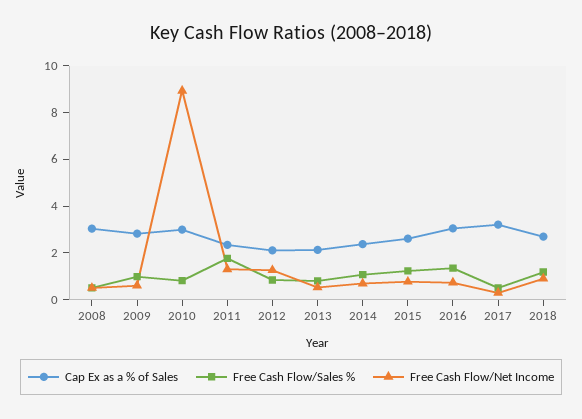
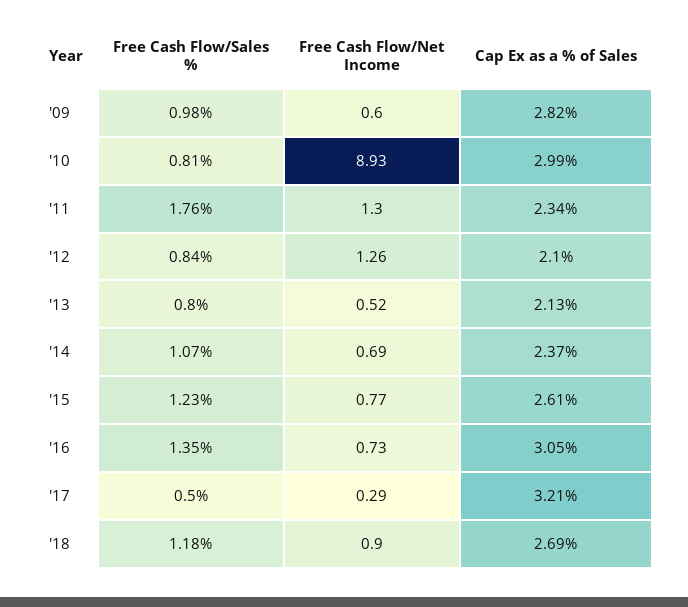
  {
    "Cap Ex as a % of Sales": {
-     "2008": 3,
      "2009": 2.82,
      "2010": 2.99,
      "2011": 2.34,
      "2012": 2.1,
      "2013": 2.13,
      "2014": 2.37,
      "2015": 2.61,
      "2016": 3.05,
      "2017": 3.21,
      "2018": 2.69
    },
    "Free Cash Flow/Sales %": {
-     "2008": 0.5,
      "2009": 0.98,
      "2010": 0.81,
      "2011": 1.76,
      "2012": 0.84,
      "2013": 0.8,
      "2014": 1.07,
      "2015": 1.23,
      "2016": 1.35,
      "2017": 0.5,
      "2018": 1.18
    },
    "Free Cash Flow/Net Income": {
-     "2008": 0.5,
      "2009": 0.6,
      "2010": 8.93,
      "2011": 1.3,
      "2012": 1.26,
      "2013": 0.52,
      "2014": 0.69,
      "2015": 0.77,
      "2016": 0.73,
      "2017": 0.29,
      "2018": 0.9
    }
  }

